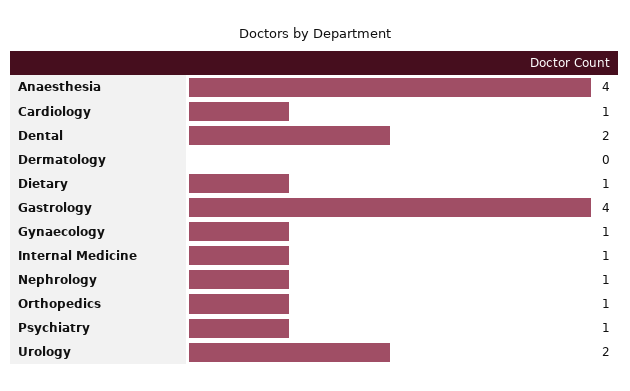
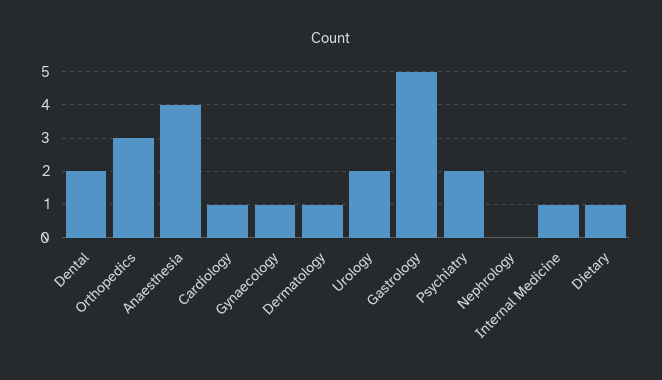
  {
    "Anaesthesia": 4,
    "Cardiology": 1,
    "Dental": 2,
-   "Dermatology": 0,
+   "Dermatology": 1,
    "Dietary": 1,
-   "Gastrology": 4,
+   "Gastrology": 5,
    "Gynaecology": 1,
    "Internal Medicine": 1,
-   "Nephrology": 1,
+   "Nephrology": 0,
-   "Orthopedics": 1,
+   "Orthopedics": 3,
-   "Psychiatry": 1,
+   "Psychiatry": 2,
    "Urology": 2
  }

